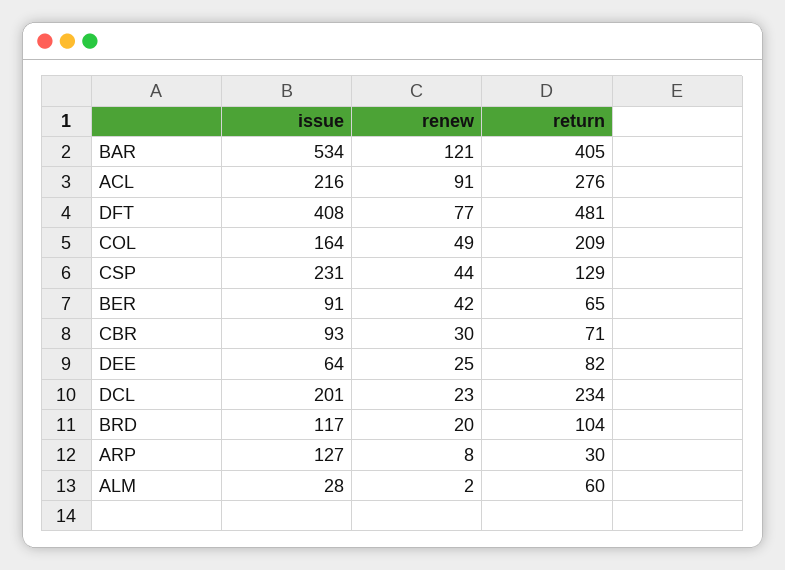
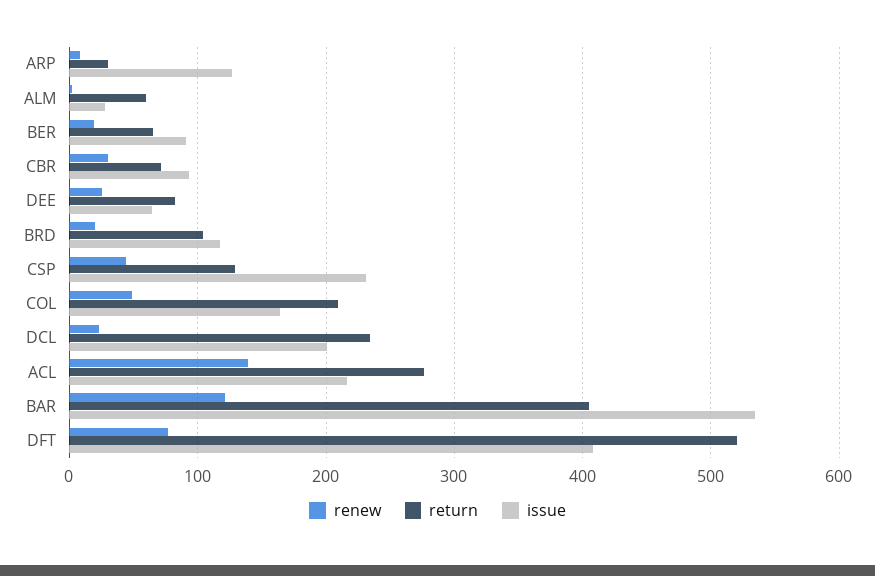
  {
    "issue": {
      "BAR": 534,
      "ACL": 216,
      "DFT": 408,
      "COL": 164,
      "CSP": 231,
      "BER": 91,
      "CBR": 93,
      "DEE": 64,
      "DCL": 201,
      "BRD": 117,
      "ARP": 127,
      "ALM": 28
    },
    "renew": {
      "BAR": 121,
-     "ACL": 91,
+     "ACL": 140,
      "DFT": 77,
      "COL": 49,
      "CSP": 44,
-     "BER": 42,
+     "BER": 20,
      "CBR": 30,
      "DEE": 25,
      "DCL": 23,
      "BRD": 20,
      "ARP": 8,
      "ALM": 2
    },
    "return": {
      "BAR": 405,
      "ACL": 276,
-     "DFT": 481,
+     "DFT": 520,
      "COL": 209,
      "CSP": 129,
      "BER": 65,
      "CBR": 71,
      "DEE": 82,
      "DCL": 234,
      "BRD": 104,
      "ARP": 30,
      "ALM": 60
    }
  }

